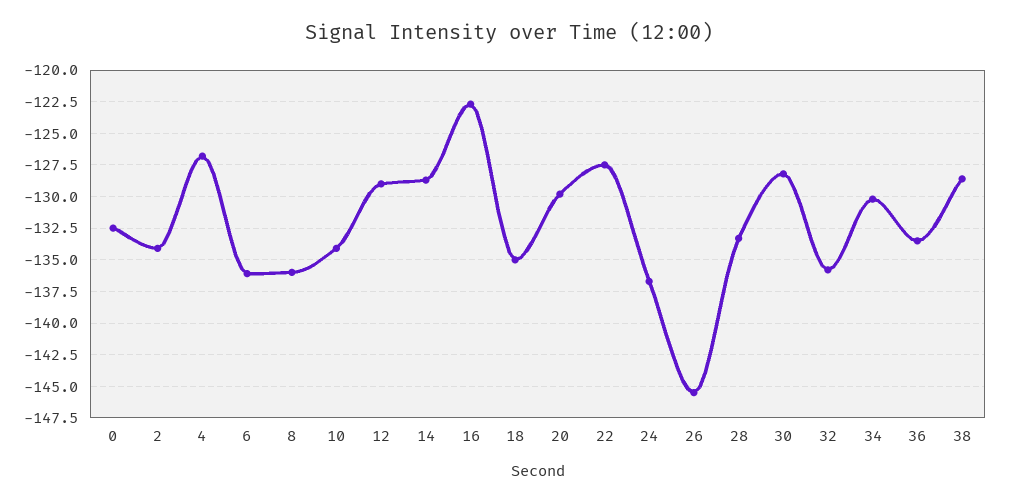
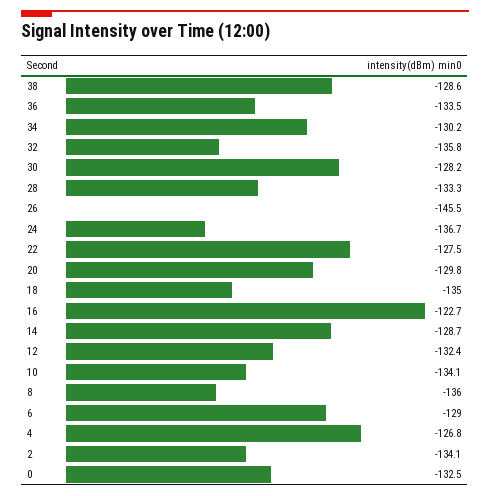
  {
    "0": -132.5,
    "2": -134.1,
    "4": -126.8,
-   "6": -136,
+   "6": -129,
    "8": -136,
    "10": -134.1,
-   "12": -129,
+   "12": -132.4,
    "14": -128.7,
    "16": -122.7,
    "18": -135,
    "20": -129.8,
    "22": -127.5,
    "24": -136.7,
    "26": -145.5,
    "28": -133.3,
    "30": -128.2,
    "32": -135.8,
    "34": -130.2,
    "36": -133.5,
    "38": -128.6
  }

